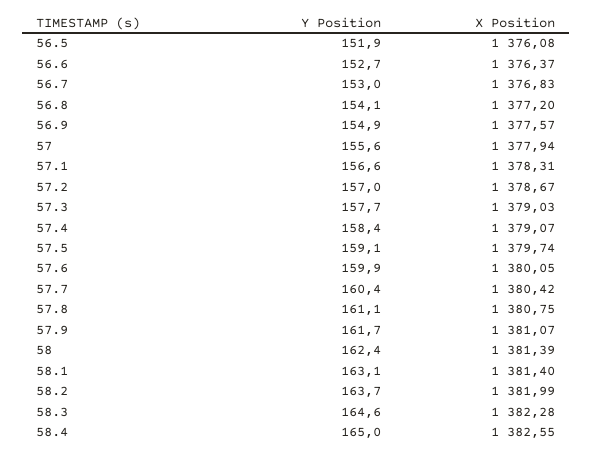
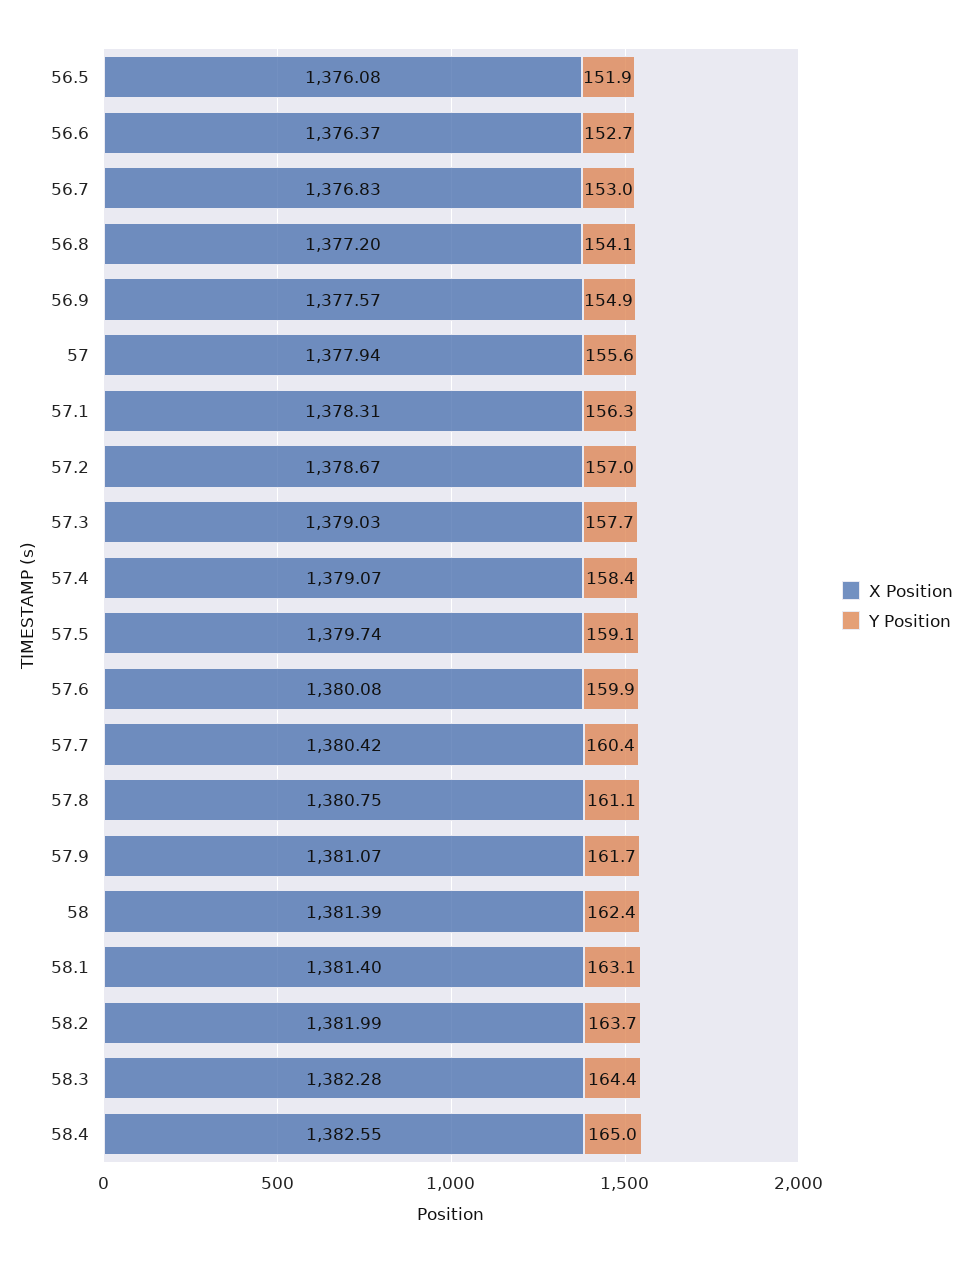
  {
    "Y Position": {
      "56.5": 151.9,
      "56.6": 152.7,
      "56.7": 153,
      "56.8": 154.1,
      "56.9": 154.9,
      "57": 155.6,
-     "57.1": 156.6,
+     "57.1": 156.3,
      "57.2": 157,
      "57.3": 157.7,
      "57.4": 158.4,
      "57.5": 159.1,
      "57.6": 159.9,
      "57.7": 160.4,
      "57.8": 161.1,
      "57.9": 161.7,
      "58": 162.4,
      "58.1": 163.1,
      "58.2": 163.7,
-     "58.3": 164.6,
+     "58.3": 164.4,
      "58.4": 165
    },
    "X Position": {
      "56.5": 1376.08,
      "56.6": 1376.37,
      "56.7": 1376.83,
      "56.8": 1377.2,
      "56.9": 1377.57,
      "57": 1377.94,
      "57.1": 1378.31,
      "57.2": 1378.67,
      "57.3": 1379.03,
      "57.4": 1379.07,
      "57.5": 1379.74,
-     "57.6": 1380.05,
+     "57.6": 1380.08,
      "57.7": 1380.42,
      "57.8": 1380.75,
      "57.9": 1381.07,
      "58": 1381.39,
      "58.1": 1381.4,
      "58.2": 1381.99,
      "58.3": 1382.28,
      "58.4": 1382.55
    }
  }

